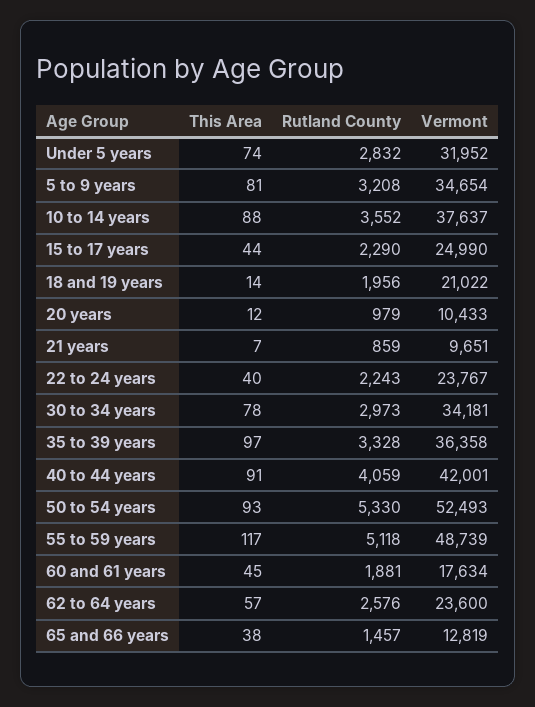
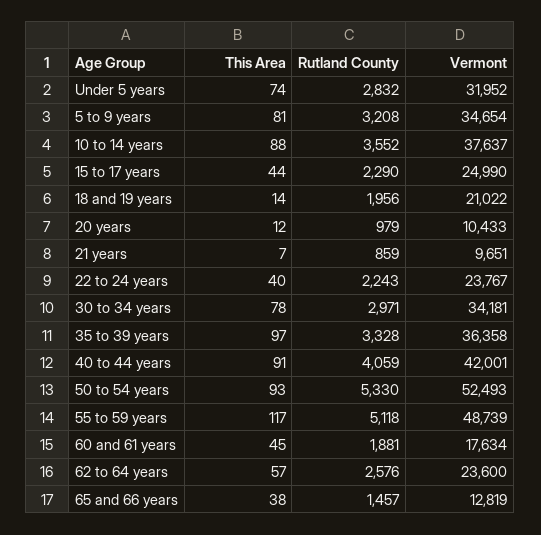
  {
    "This Area": {
      "Under 5 years": 74,
      "5 to 9 years": 81,
      "10 to 14 years": 88,
      "15 to 17 years": 44,
      "18 and 19 years": 14,
      "20 years": 12,
      "21 years": 7,
      "22 to 24 years": 40,
      "30 to 34 years": 78,
      "35 to 39 years": 97,
      "40 to 44 years": 91,
      "50 to 54 years": 93,
      "55 to 59 years": 117,
      "60 and 61 years": 45,
      "62 to 64 years": 57,
      "65 and 66 years": 38
    },
    "Rutland County": {
      "Under 5 years": 2832,
      "5 to 9 years": 3208,
      "10 to 14 years": 3552,
      "15 to 17 years": 2290,
      "18 and 19 years": 1956,
      "20 years": 979,
      "21 years": 859,
      "22 to 24 years": 2243,
-     "30 to 34 years": 2973,
+     "30 to 34 years": 2971,
      "35 to 39 years": 3328,
      "40 to 44 years": 4059,
      "50 to 54 years": 5330,
      "55 to 59 years": 5118,
      "60 and 61 years": 1881,
      "62 to 64 years": 2576,
      "65 and 66 years": 1457
    },
    "Vermont": {
      "Under 5 years": 31952,
      "5 to 9 years": 34654,
      "10 to 14 years": 37637,
      "15 to 17 years": 24990,
      "18 and 19 years": 21022,
      "20 years": 10433,
      "21 years": 9651,
      "22 to 24 years": 23767,
      "30 to 34 years": 34181,
      "35 to 39 years": 36358,
      "40 to 44 years": 42001,
      "50 to 54 years": 52493,
      "55 to 59 years": 48739,
      "60 and 61 years": 17634,
      "62 to 64 years": 23600,
      "65 and 66 years": 12819
    }
  }

